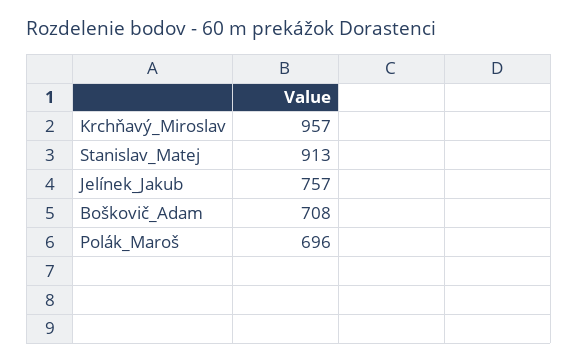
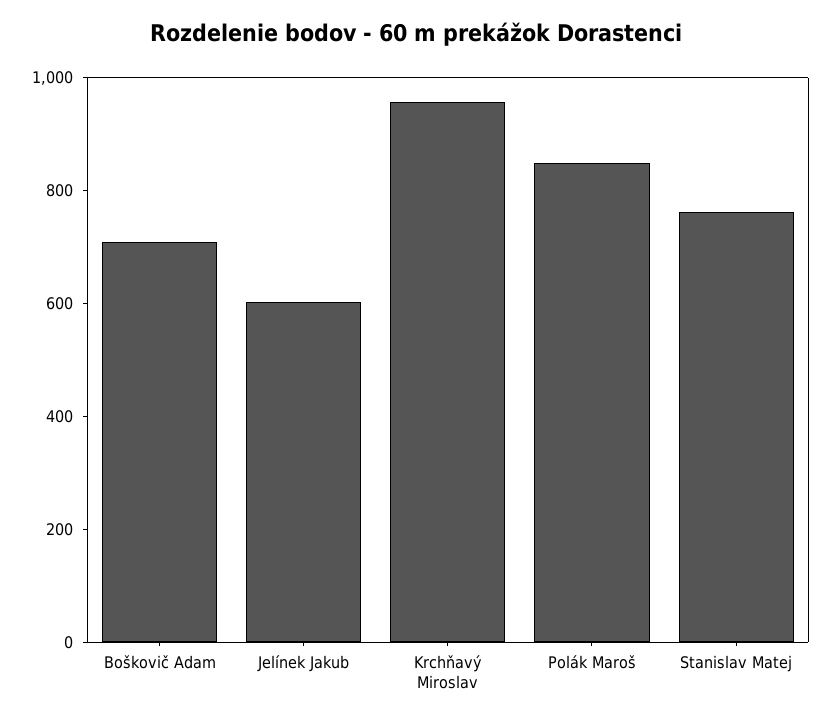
  {
    "Krchňavý_Miroslav": 957,
-   "Stanislav_Matej": 913,
+   "Stanislav_Matej": 750,
-   "Jelínek_Jakub": 757,
+   "Jelínek_Jakub": 600,
    "Boškovič_Adam": 708,
-   "Polák_Maroš": 696
+   "Polák_Maroš": 850
  }

